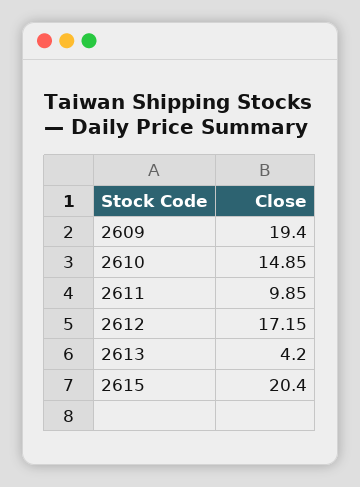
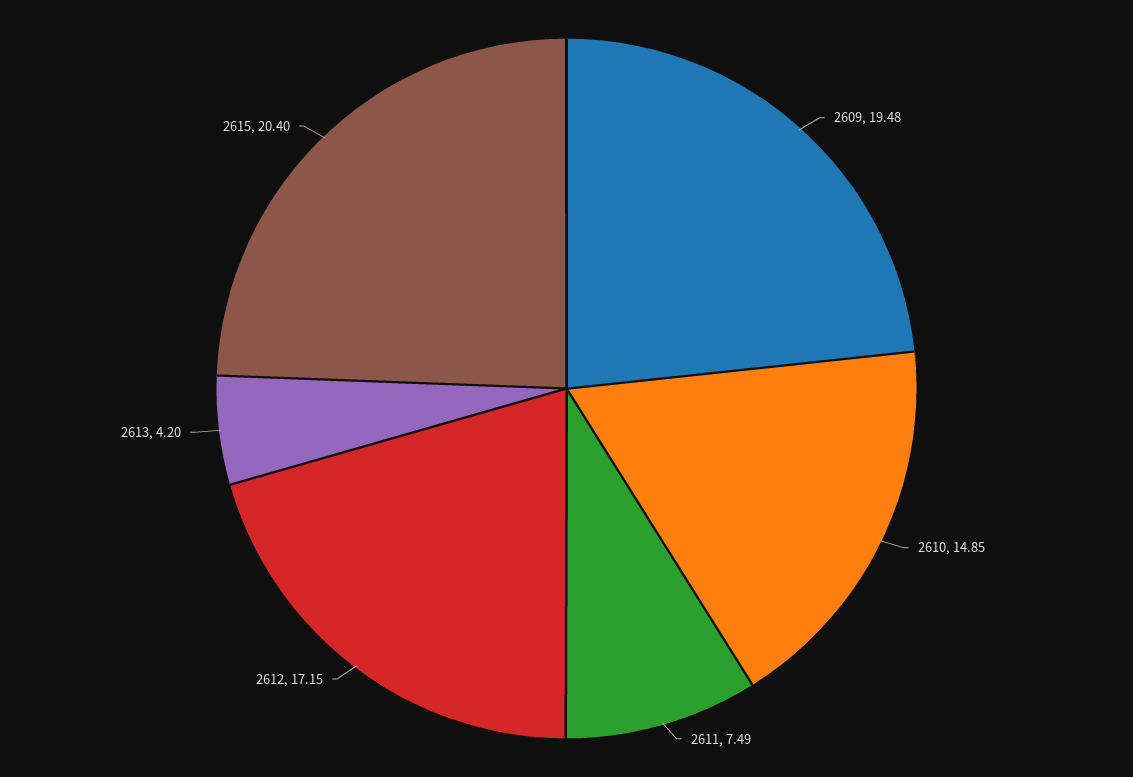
  {
-   "2609": 19.4,
+   "2609": 19.48,
    "2610": 14.85,
-   "2611": 9.85,
+   "2611": 7.49,
    "2612": 17.15,
    "2613": 4.2,
    "2615": 20.4
  }

